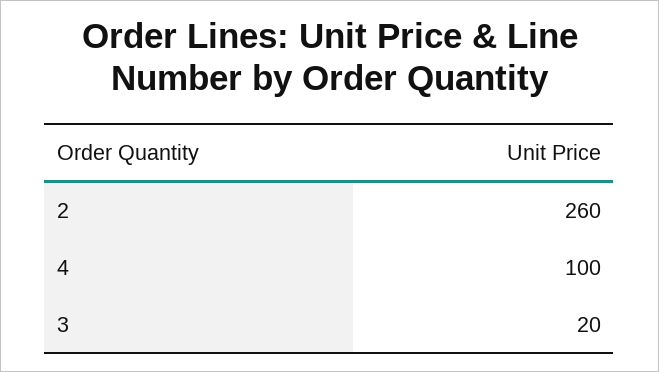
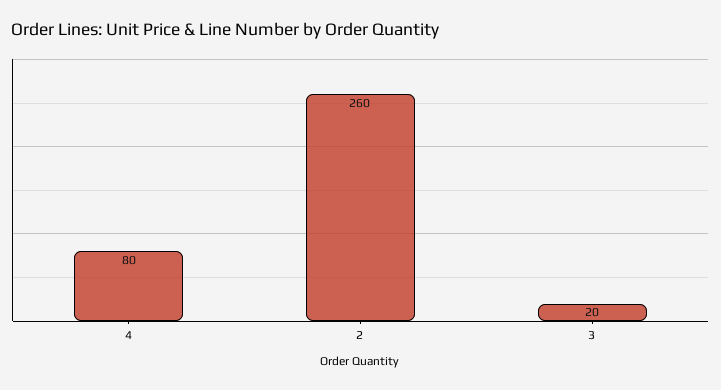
  {
    "2": 260,
-   "4": 100,
+   "4": 80,
    "3": 20
  }

